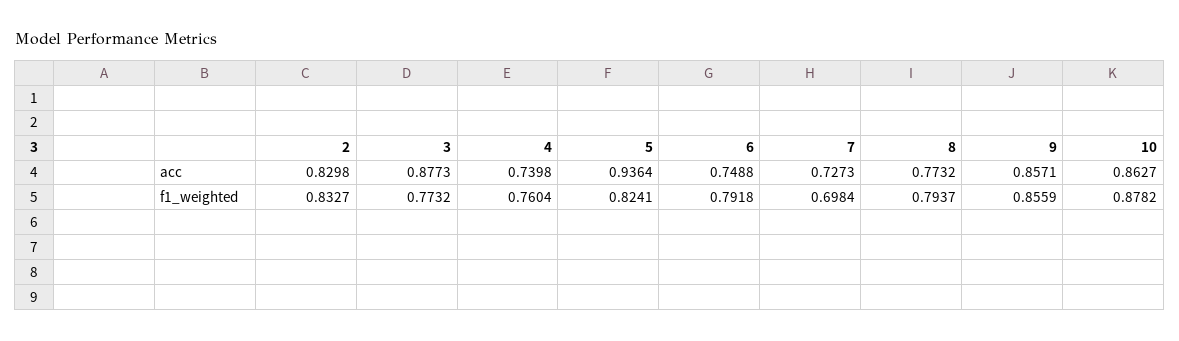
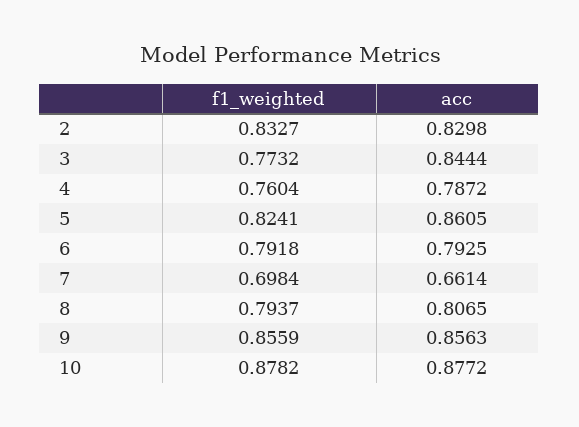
  {
    "2": {
      "acc": 0.8298,
      "f1_weighted": 0.8327
    },
    "3": {
-     "acc": 0.8773,
+     "acc": 0.8444,
      "f1_weighted": 0.7732
    },
    "4": {
-     "acc": 0.7398,
+     "acc": 0.7872,
      "f1_weighted": 0.7604
    },
    "5": {
-     "acc": 0.9364,
+     "acc": 0.8605,
      "f1_weighted": 0.8241
    },
    "6": {
-     "acc": 0.7488,
+     "acc": 0.7925,
      "f1_weighted": 0.7918
    },
    "7": {
-     "acc": 0.7273,
+     "acc": 0.6614,
      "f1_weighted": 0.6984
    },
    "8": {
-     "acc": 0.7732,
+     "acc": 0.8065,
      "f1_weighted": 0.7937
    },
    "9": {
-     "acc": 0.8571,
+     "acc": 0.8563,
      "f1_weighted": 0.8559
    },
    "10": {
-     "acc": 0.8627,
+     "acc": 0.8772,
      "f1_weighted": 0.8782
    }
  }

